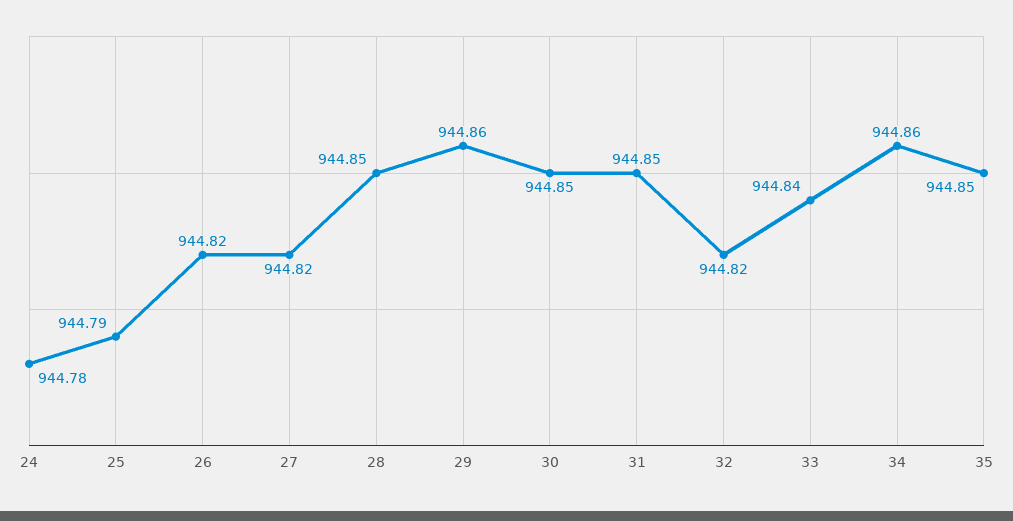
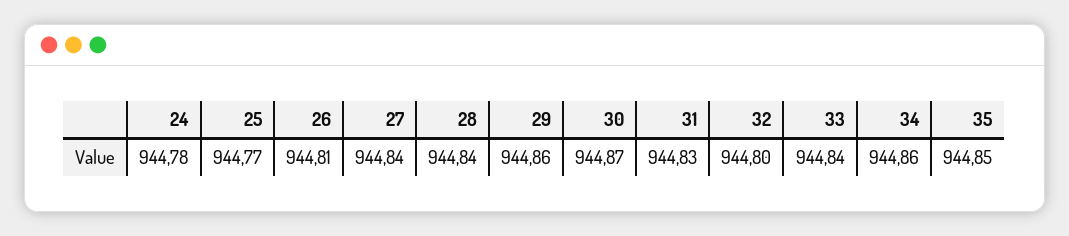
  {
    "24": 944.78,
-   "25": 944.79,
+   "25": 944.77,
-   "26": 944.82,
+   "26": 944.81,
-   "27": 944.82,
+   "27": 944.84,
-   "28": 944.85,
+   "28": 944.84,
    "29": 944.86,
-   "30": 944.85,
+   "30": 944.87,
-   "31": 944.85,
+   "31": 944.83,
-   "32": 944.82,
+   "32": 944.8,
    "33": 944.84,
    "34": 944.86,
    "35": 944.85
  }

